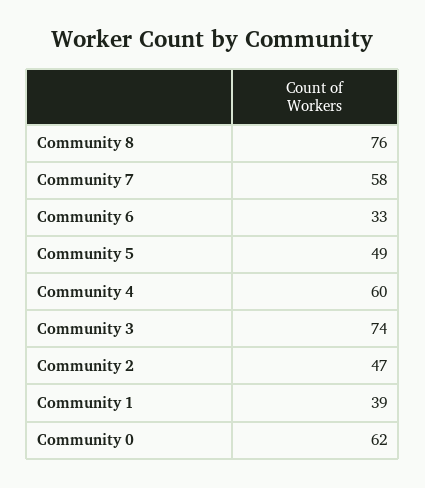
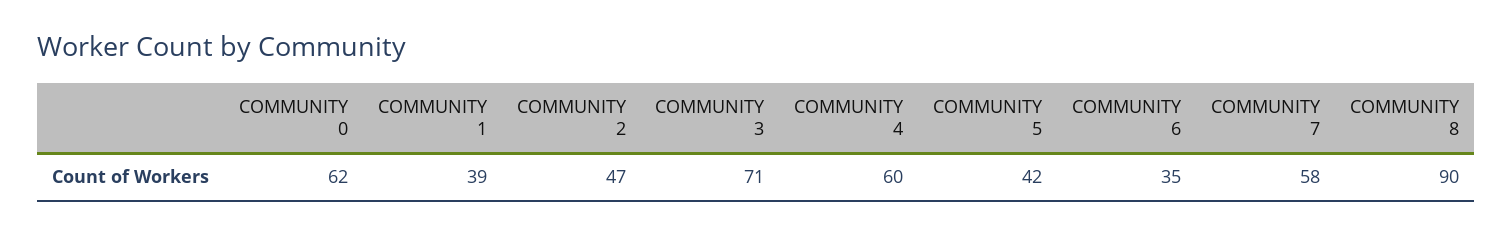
  {
-   "Community 8": 76,
+   "Community 8": 90,
    "Community 7": 58,
-   "Community 6": 33,
+   "Community 6": 35,
-   "Community 5": 49,
+   "Community 5": 42,
    "Community 4": 60,
-   "Community 3": 74,
+   "Community 3": 71,
    "Community 2": 47,
    "Community 1": 39,
    "Community 0": 62
  }

